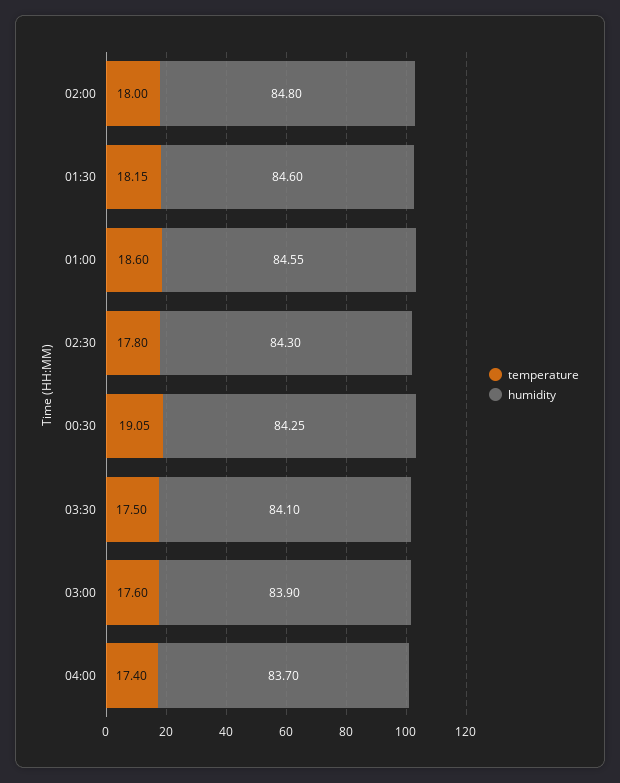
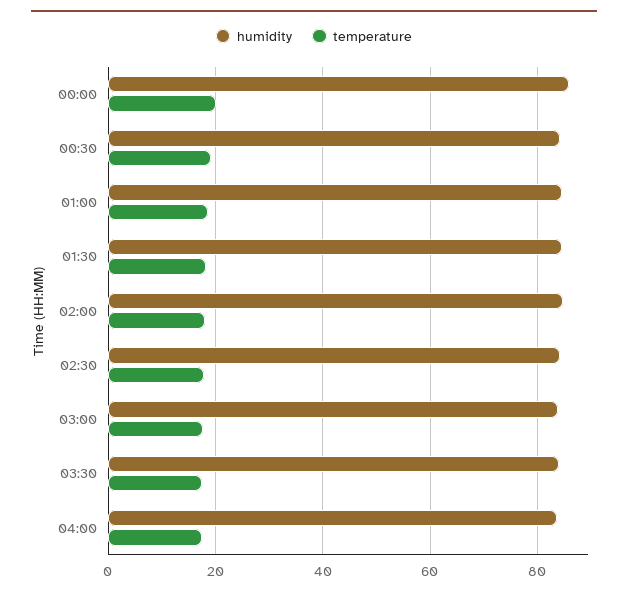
  {
    "temperature": {
      "02:00": 18,
      "01:30": 18.15,
      "01:00": 18.6,
      "02:30": 17.8,
      "00:30": 19.05,
      "03:30": 17.5,
      "03:00": 17.6,
-     "04:00": 17.4
+     "04:00": 17.4,
+     "00:00": 20
    },
    "humidity": {
      "02:00": 84.8,
      "01:30": 84.6,
      "01:00": 84.55,
      "02:30": 84.3,
      "00:30": 84.25,
      "03:30": 84.1,
      "03:00": 83.9,
-     "04:00": 83.7
+     "04:00": 83.7,
+     "00:00": 86
    }
  }

